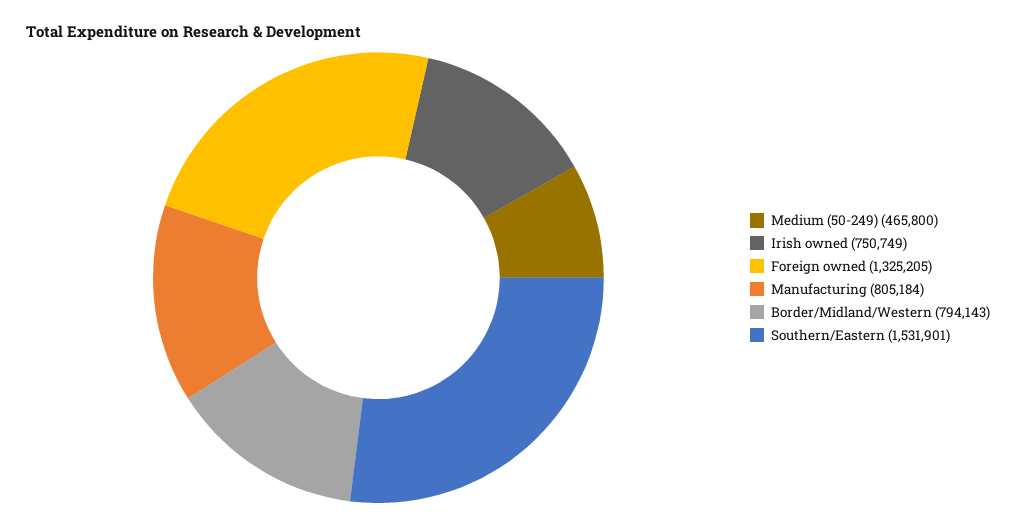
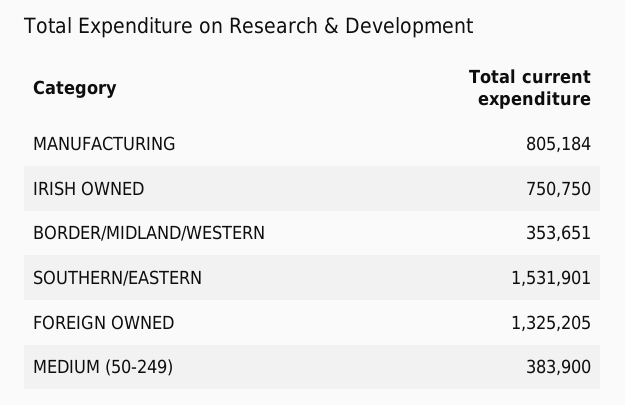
  {
-   "Medium (50-249)": 465800,
+   "Medium (50-249)": 383900,
-   "Irish owned": 750749,
+   "Irish owned": 750750,
    "Foreign owned": 1325205,
    "Manufacturing": 805184,
-   "Border/Midland/Western": 794143,
+   "Border/Midland/Western": 353651,
    "Southern/Eastern": 1531901
  }

